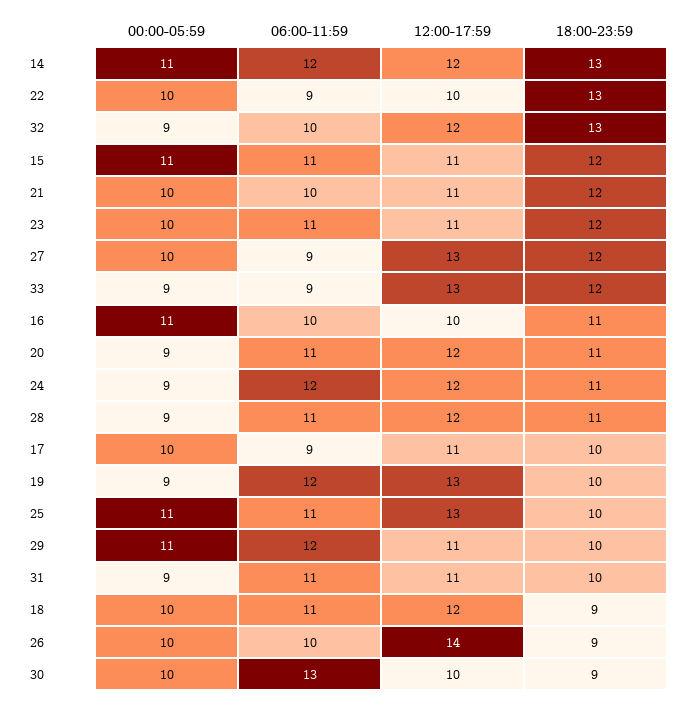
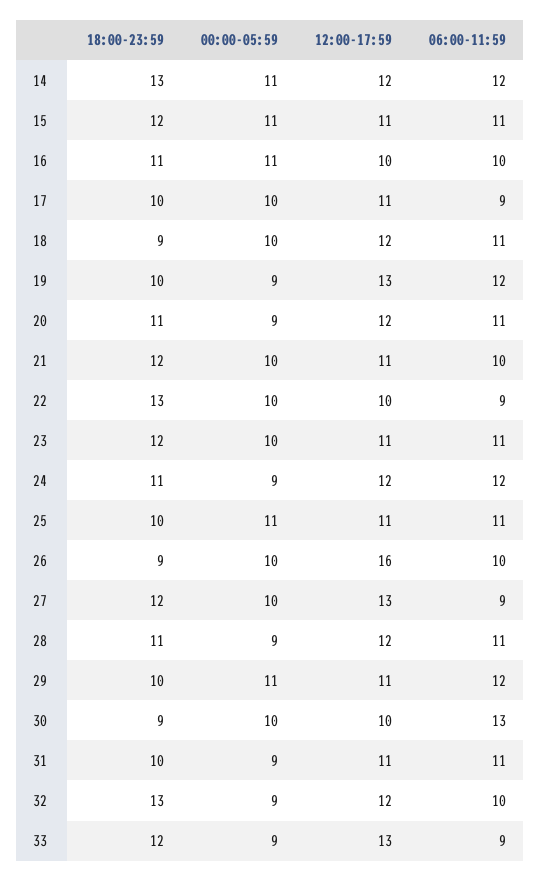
  {
    "00:00-05:59": {
      "14": 11,
      "22": 10,
      "32": 9,
      "15": 11,
      "21": 10,
      "23": 10,
      "27": 10,
      "33": 9,
      "16": 11,
      "20": 9,
      "24": 9,
      "28": 9,
      "17": 10,
      "19": 9,
      "25": 11,
      "29": 11,
      "31": 9,
      "18": 10,
      "26": 10,
      "30": 10
    },
    "06:00-11:59": {
      "14": 12,
      "22": 9,
      "32": 10,
      "15": 11,
      "21": 10,
      "23": 11,
      "27": 9,
      "33": 9,
      "16": 10,
      "20": 11,
      "24": 12,
      "28": 11,
      "17": 9,
      "19": 12,
      "25": 11,
      "29": 12,
      "31": 11,
      "18": 11,
      "26": 10,
      "30": 13
    },
    "12:00-17:59": {
      "14": 12,
      "22": 10,
      "32": 12,
      "15": 11,
      "21": 11,
      "23": 11,
      "27": 13,
      "33": 13,
      "16": 10,
      "20": 12,
      "24": 12,
      "28": 12,
      "17": 11,
      "19": 13,
-     "25": 13,
+     "25": 11,
      "29": 11,
      "31": 11,
      "18": 12,
-     "26": 14,
+     "26": 16,
      "30": 10
    },
    "18:00-23:59": {
      "14": 13,
      "22": 13,
      "32": 13,
      "15": 12,
      "21": 12,
      "23": 12,
      "27": 12,
      "33": 12,
      "16": 11,
      "20": 11,
      "24": 11,
      "28": 11,
      "17": 10,
      "19": 10,
      "25": 10,
      "29": 10,
      "31": 10,
      "18": 9,
      "26": 9,
      "30": 9
    }
  }

